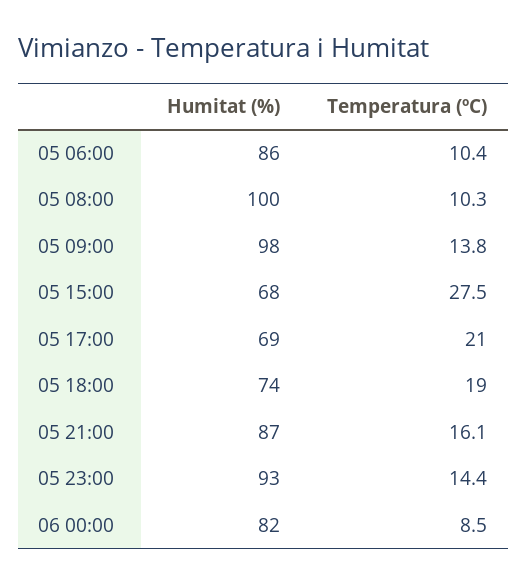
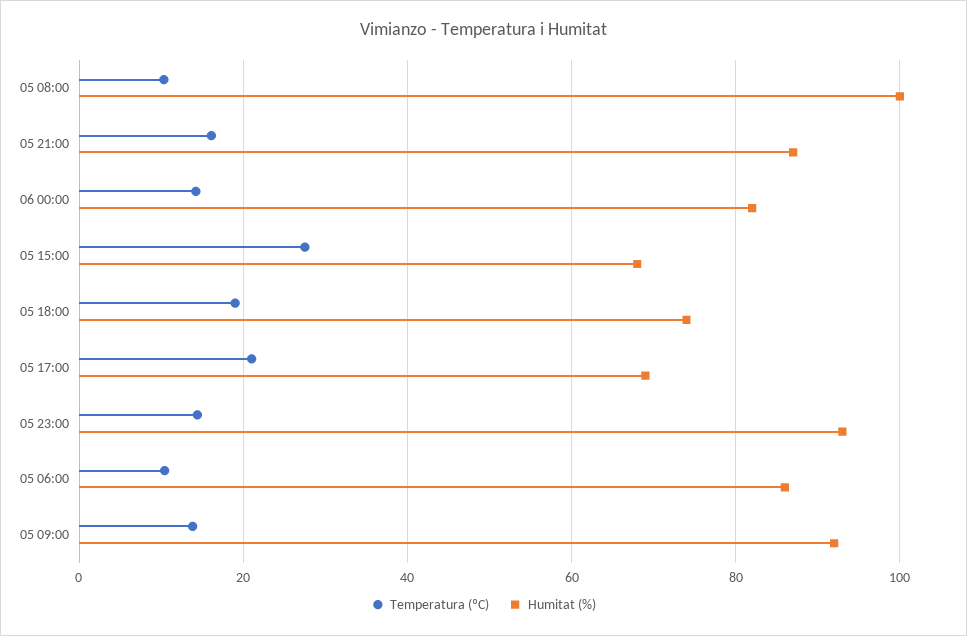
  {
    "Humitat (%)": {
      "05 06:00": 86,
      "05 08:00": 100,
-     "05 09:00": 98,
+     "05 09:00": 92,
      "05 15:00": 68,
      "05 17:00": 69,
      "05 18:00": 74,
      "05 21:00": 87,
      "05 23:00": 93,
      "06 00:00": 82
    },
    "Temperatura (ºC)": {
      "05 06:00": 10.4,
      "05 08:00": 10.3,
      "05 09:00": 13.8,
      "05 15:00": 27.5,
      "05 17:00": 21,
      "05 18:00": 19,
      "05 21:00": 16.1,
      "05 23:00": 14.4,
-     "06 00:00": 8.5
+     "06 00:00": 14
    }
  }

